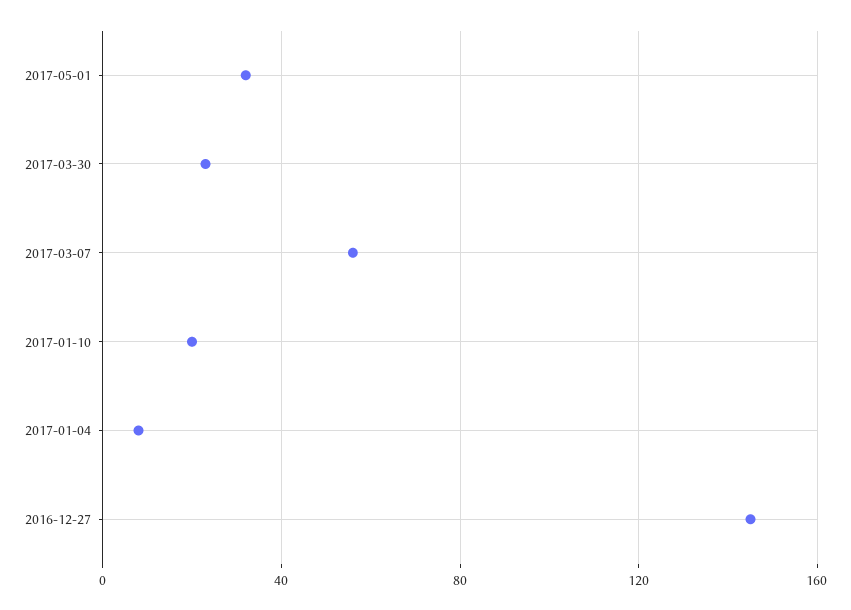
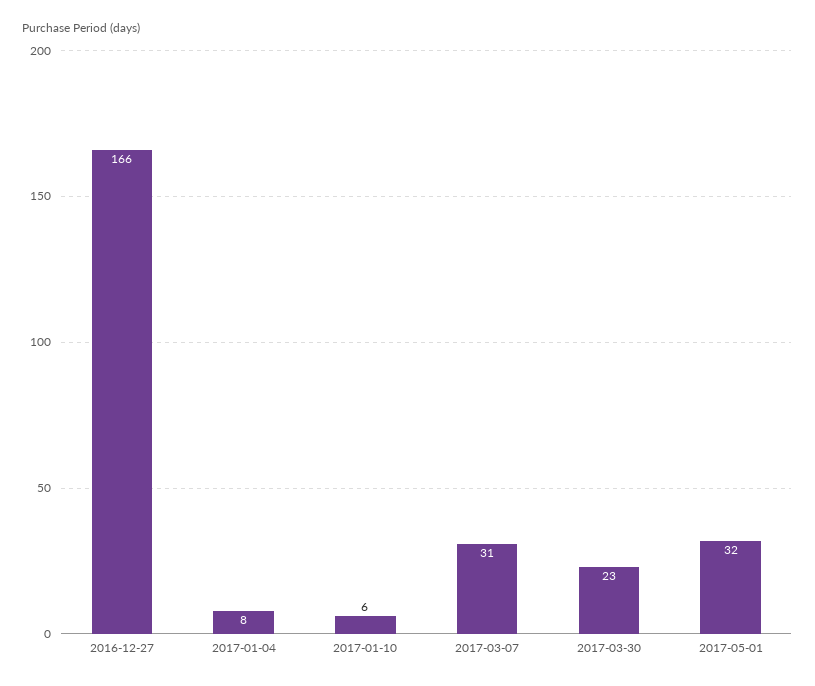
  {
    "2017-05-01": 32,
    "2017-03-30": 23,
-   "2017-03-07": 55,
+   "2017-03-07": 31,
-   "2017-01-10": 20,
+   "2017-01-10": 6,
    "2017-01-04": 8,
-   "2016-12-27": 145
+   "2016-12-27": 166
  }

